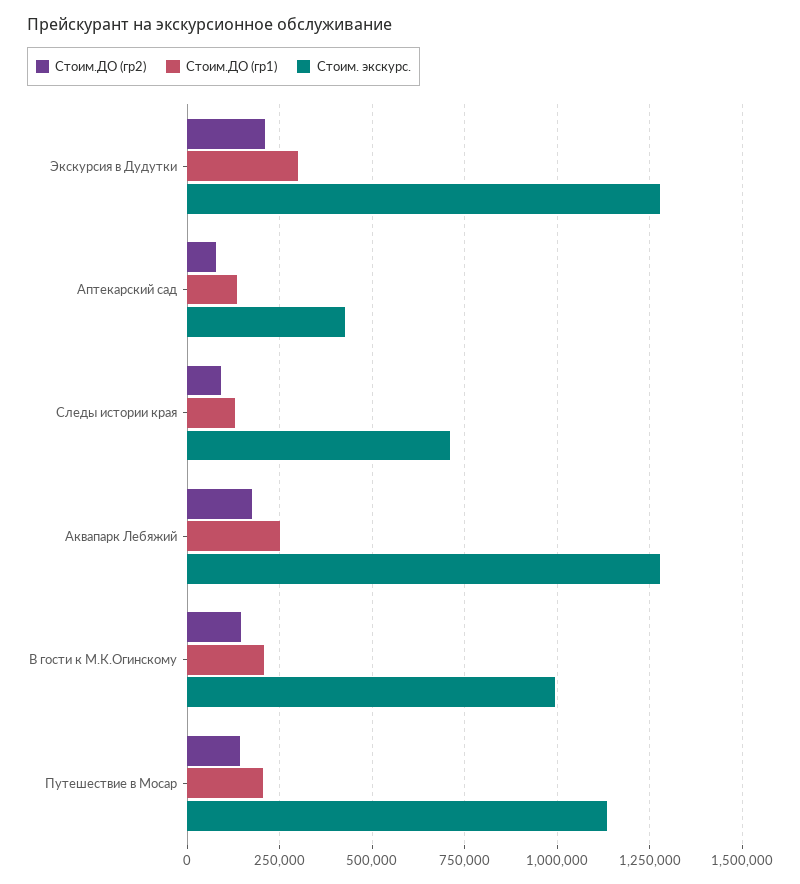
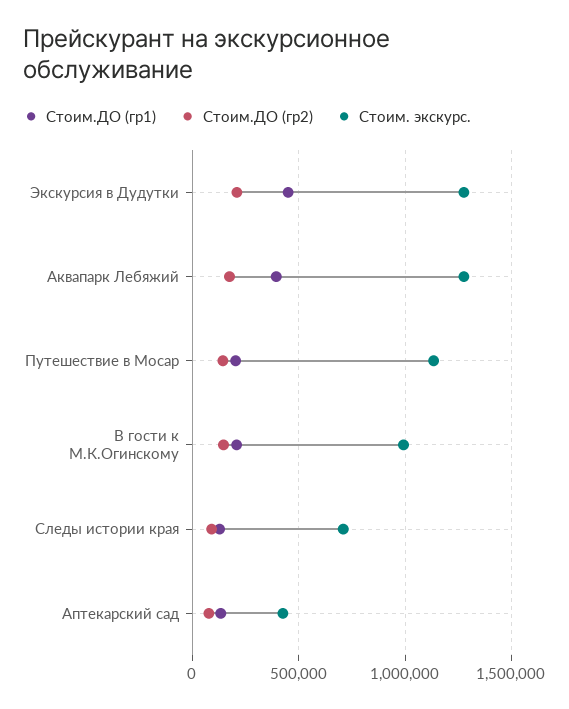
  {
    "Стоим.ДО (гр2)": {
      "Экскурсия в Дудутки": 200000,
      "Аптекарский сад": 75000,
      "Следы истории края": 100000,
      "Аквапарк Лебяжий": 175000,
      "В гости к М.К.Огинскому": 150000,
      "Путешествие в Мосар": 150000
    },
    "Стоим.ДО (гр1)": {
-     "Экскурсия в Дудутки": 300000,
+     "Экскурсия в Дудутки": 450000,
      "Аптекарский сад": 125000,
      "Следы истории края": 125000,
-     "Аквапарк Лебяжий": 250000,
+     "Аквапарк Лебяжий": 400000,
      "В гости к М.К.Огинскому": 200000,
      "Путешествие в Мосар": 200000
    },
    "Стоим. экскурс.": {
      "Экскурсия в Дудутки": 1275000,
      "Аптекарский сад": 425000,
      "Следы истории края": 700000,
      "Аквапарк Лебяжий": 1275000,
      "В гости к М.К.Огинскому": 1000000,
      "Путешествие в Мосар": 1125000
    }
  }

